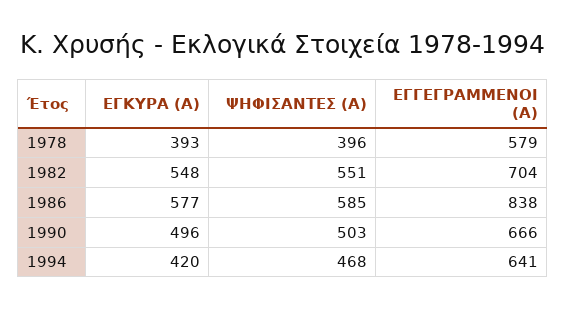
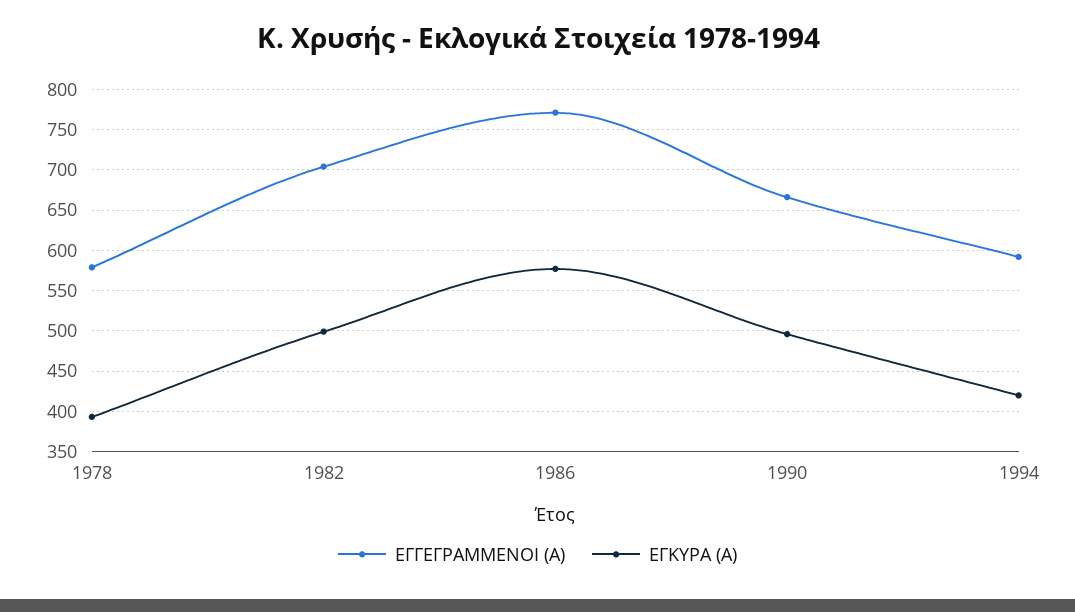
  {
    "ΕΓΚΥΡΑ (Α)": {
      "1978": 393,
-     "1982": 548,
+     "1982": 500,
      "1986": 577,
      "1990": 496,
      "1994": 420
    },
-   "ΨΗΦΙΣΑΝΤΕΣ (Α)": {
-     "1978": 396,
-     "1982": 551,
-     "1986": 585,
-     "1990": 503,
-     "1994": 468
-   },
    "ΕΓΓΕΓΡΑΜΜΕΝΟΙ (Α)": {
      "1978": 579,
      "1982": 704,
-     "1986": 838,
+     "1986": 770,
      "1990": 666,
-     "1994": 641
+     "1994": 590
    }
  }

